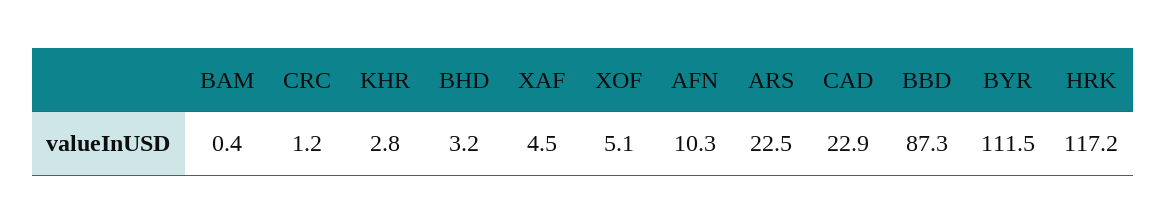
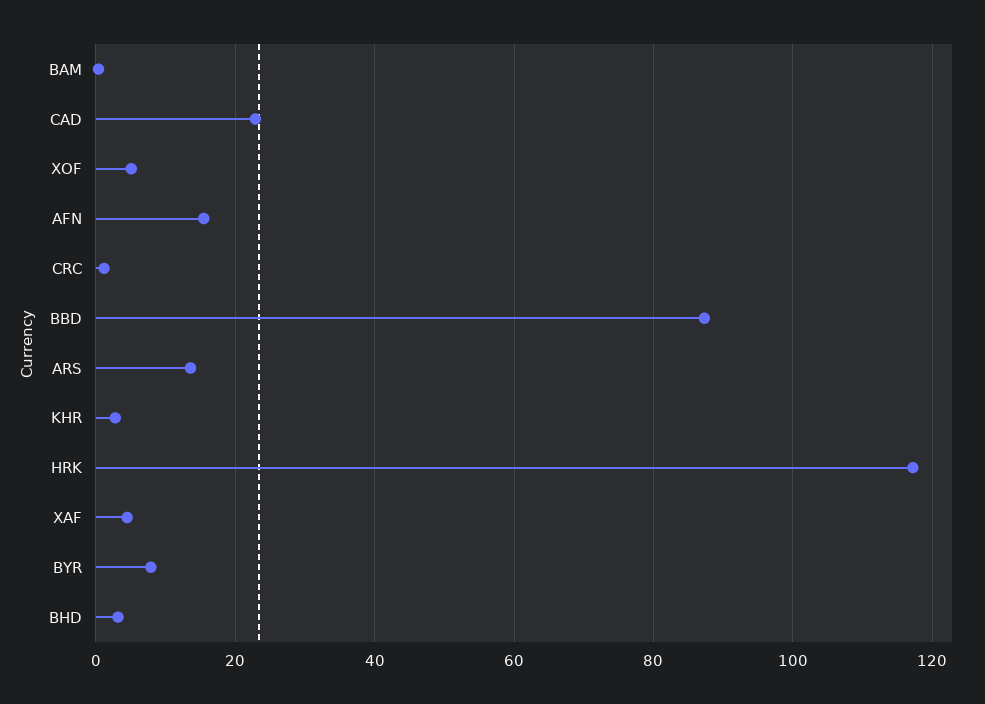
  {
    "BAM": 0.4,
    "CRC": 1.2,
    "KHR": 2.8,
    "BHD": 3.2,
    "XAF": 4.5,
    "XOF": 5.1,
-   "AFN": 10.3,
+   "AFN": 16,
-   "ARS": 22.5,
+   "ARS": 14,
    "CAD": 22.9,
    "BBD": 87.3,
-   "BYR": 111.5,
+   "BYR": 8,
    "HRK": 117.2
  }

